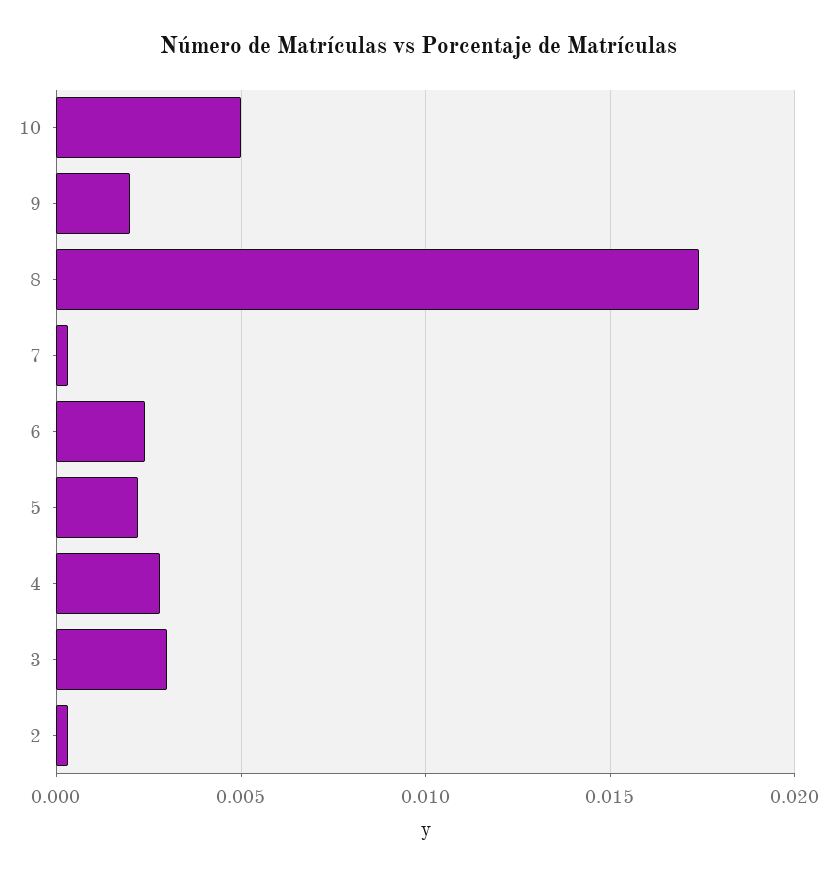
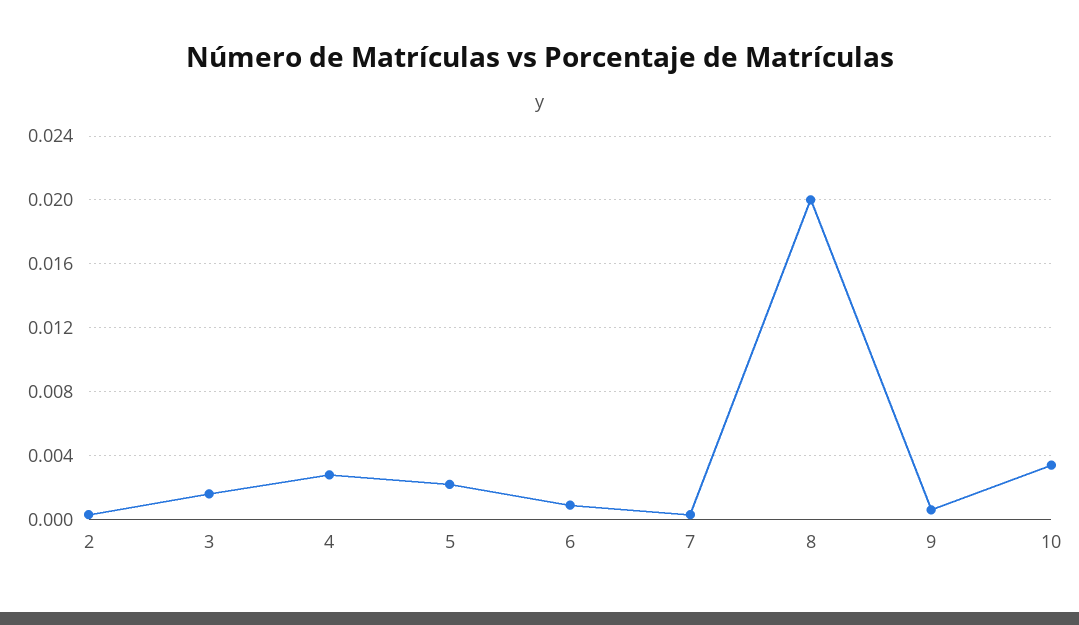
  {
-   "10": 0.005,
+   "10": 0.0035,
-   "9": 0.002,
+   "9": 0.0005,
-   "8": 0.0175,
+   "8": 0.02,
    "7": 0.0005,
-   "6": 0.0025,
+   "6": 0.001,
    "5": 0.002,
    "4": 0.003,
-   "3": 0.003,
+   "3": 0.0015,
    "2": 0.0005
  }

